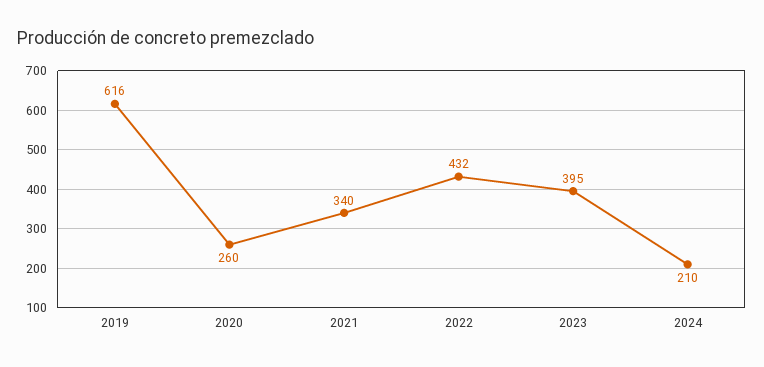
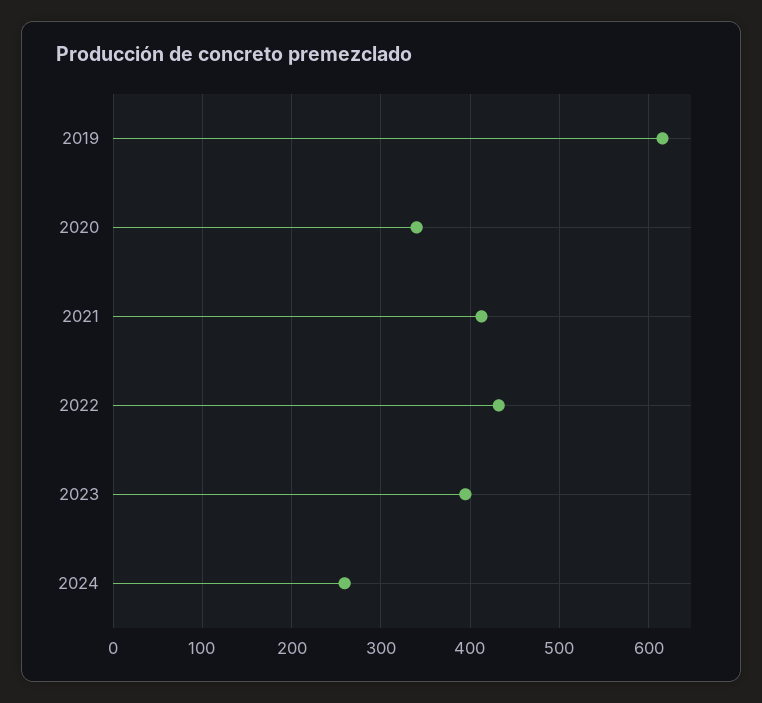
  {
    "2019": 616,
-   "2020": 260,
+   "2020": 340,
-   "2021": 340,
+   "2021": 410,
    "2022": 432,
    "2023": 395,
-   "2024": 210
+   "2024": 260
  }

